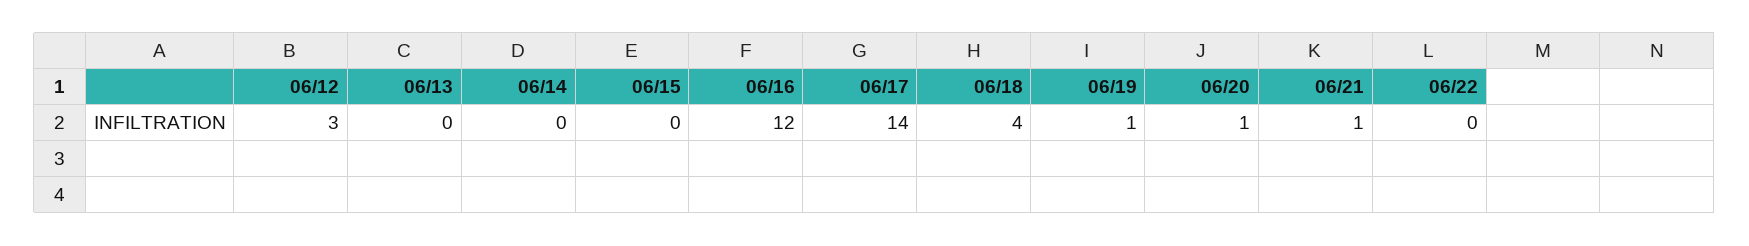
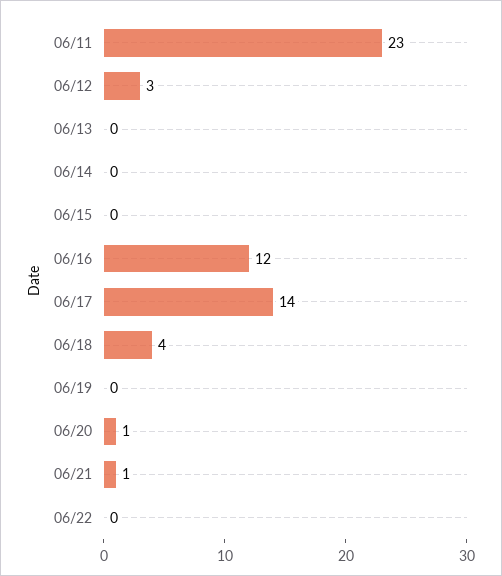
  {
    "06/12": 3,
    "06/13": 0,
    "06/14": 0,
    "06/15": 0,
    "06/16": 12,
    "06/17": 14,
    "06/18": 4,
-   "06/19": 1,
+   "06/19": 0,
    "06/20": 1,
    "06/21": 1,
-   "06/22": 0
+   "06/22": 0,
+   "06/11": 23
  }

